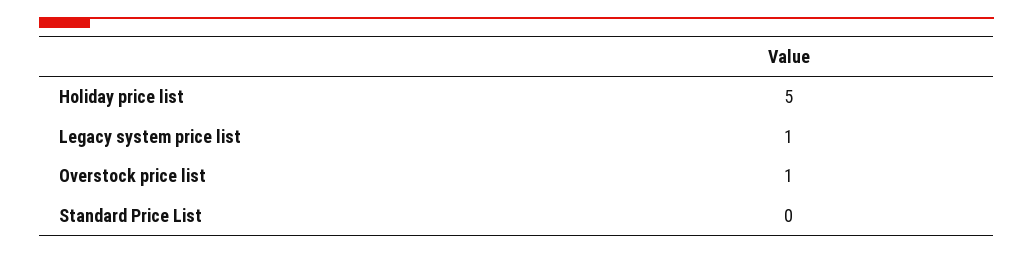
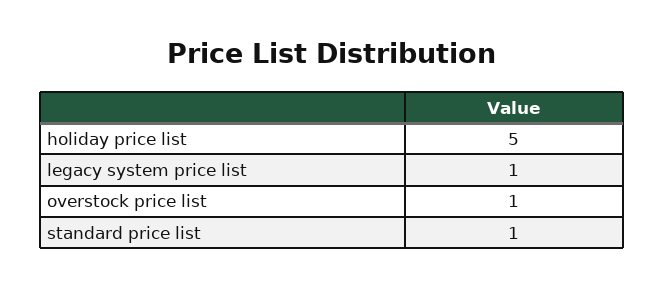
  {
    "Holiday price list": 5,
    "Legacy system price list": 1,
    "Overstock price list": 1,
-   "Standard Price List": 0
+   "Standard Price List": 1
  }

